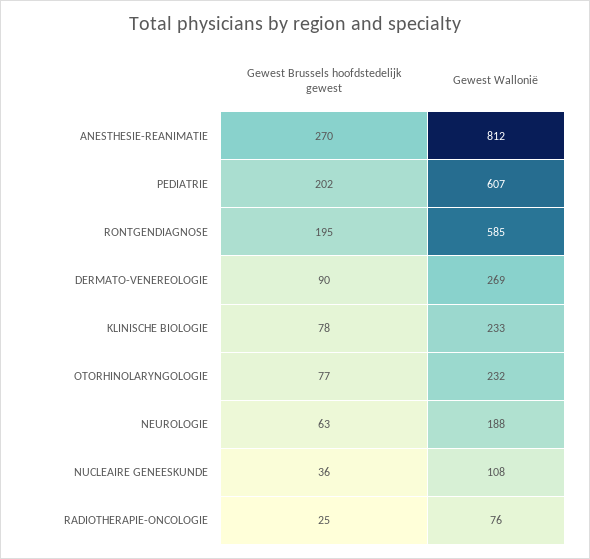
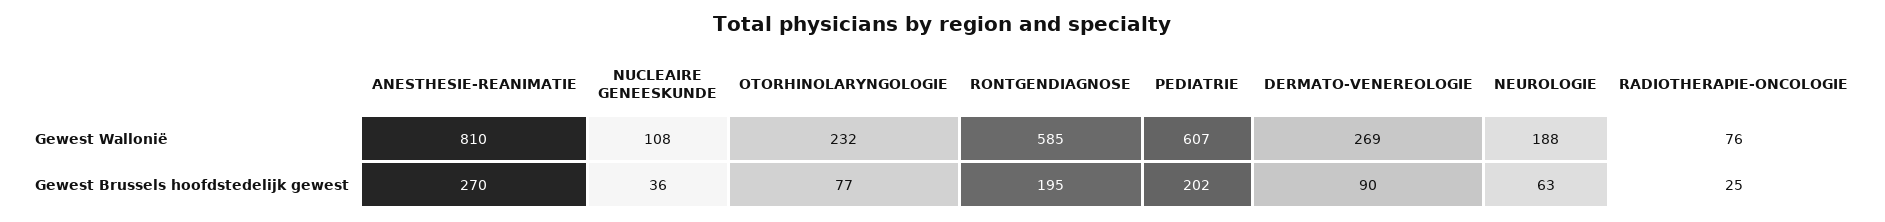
  {
    "Gewest Brussels hoofdstedelijk gewest": {
      "ANESTHESIE-REANIMATIE": 270,
      "PEDIATRIE": 202,
      "RONTGENDIAGNOSE": 195,
      "DERMATO-VENEREOLOGIE": 90,
-     "KLINISCHE BIOLOGIE": 78,
      "OTORHINOLARYNGOLOGIE": 77,
      "NEUROLOGIE": 63,
      "NUCLEAIRE GENEESKUNDE": 36,
      "RADIOTHERAPIE-ONCOLOGIE": 25
    },
    "Gewest Wallonië": {
-     "ANESTHESIE-REANIMATIE": 812,
+     "ANESTHESIE-REANIMATIE": 810,
      "PEDIATRIE": 607,
      "RONTGENDIAGNOSE": 585,
      "DERMATO-VENEREOLOGIE": 269,
-     "KLINISCHE BIOLOGIE": 233,
      "OTORHINOLARYNGOLOGIE": 232,
      "NEUROLOGIE": 188,
      "NUCLEAIRE GENEESKUNDE": 108,
      "RADIOTHERAPIE-ONCOLOGIE": 76
    }
  }

